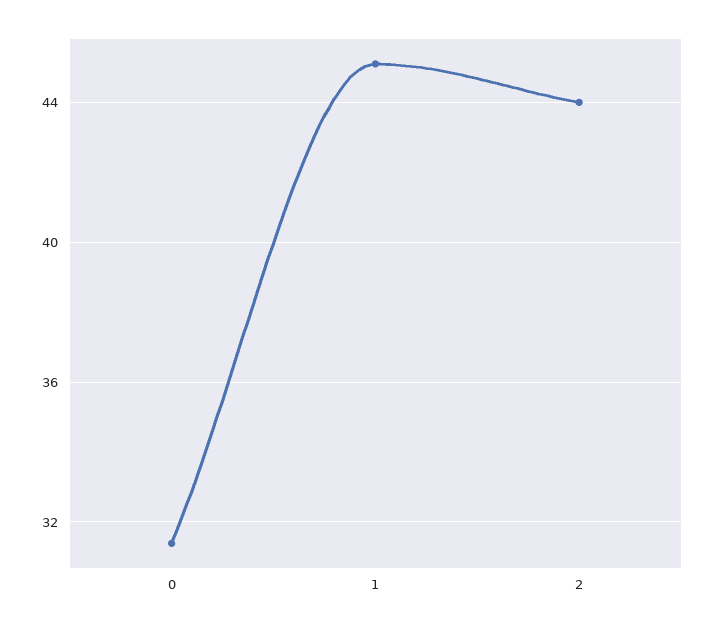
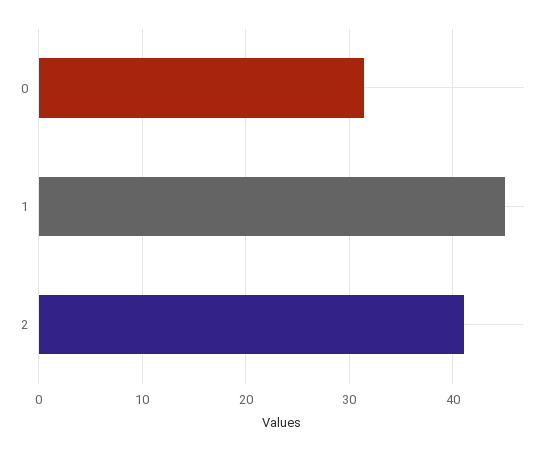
  {
    "0": 31.5,
    "1": 45,
-   "2": 44
+   "2": 41
  }

